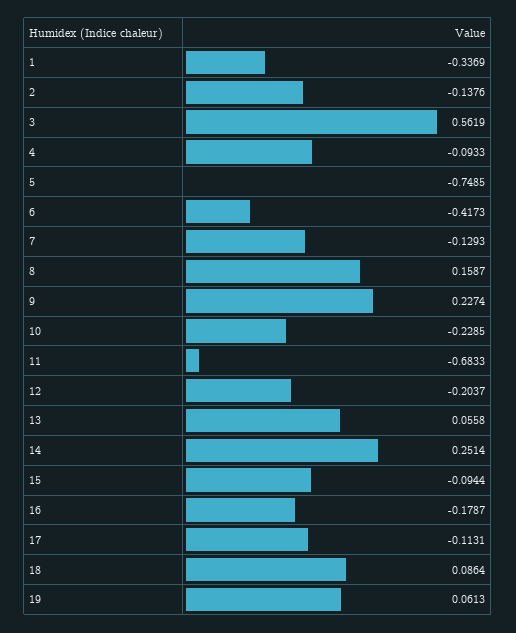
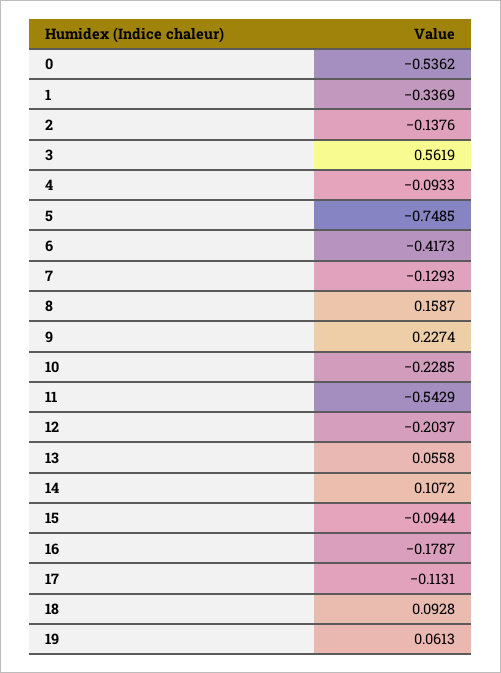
  {
    "1": -0.3369,
    "2": -0.1376,
    "3": 0.5619,
    "4": -0.0933,
    "5": -0.7485,
    "6": -0.4173,
    "7": -0.1293,
    "8": 0.1587,
    "9": 0.2274,
    "10": -0.2285,
-   "11": -0.6833,
+   "11": -0.5429,
    "12": -0.2037,
    "13": 0.0558,
-   "14": 0.2514,
+   "14": 0.1072,
    "15": -0.0944,
    "16": -0.1787,
    "17": -0.1131,
-   "18": 0.0864,
+   "18": 0.0928,
-   "19": 0.0613
+   "19": 0.0613,
+   "0": -0.5362
  }

